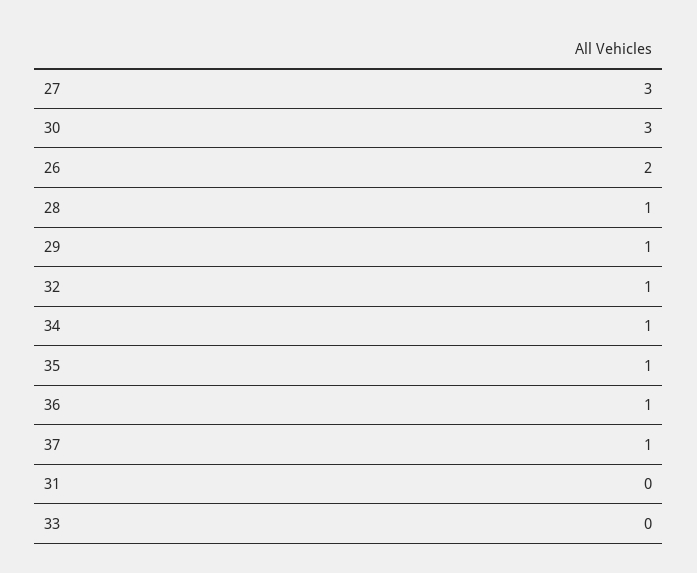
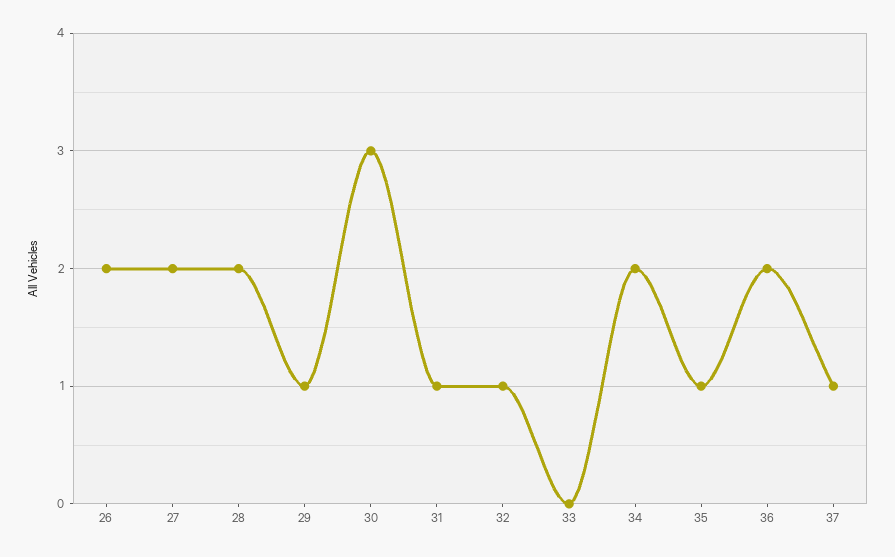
  {
-   "27": 3,
+   "27": 2,
    "30": 3,
    "26": 2,
-   "28": 1,
+   "28": 2,
    "29": 1,
    "32": 1,
-   "34": 1,
+   "34": 2,
    "35": 1,
-   "36": 1,
+   "36": 2,
    "37": 1,
-   "31": 0,
+   "31": 1,
    "33": 0
  }

